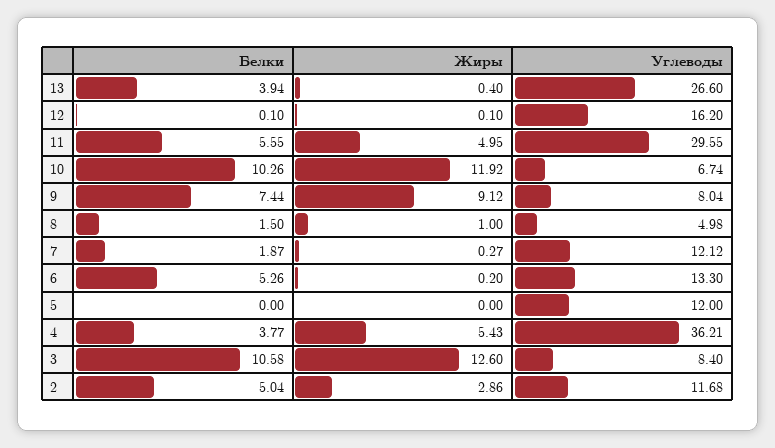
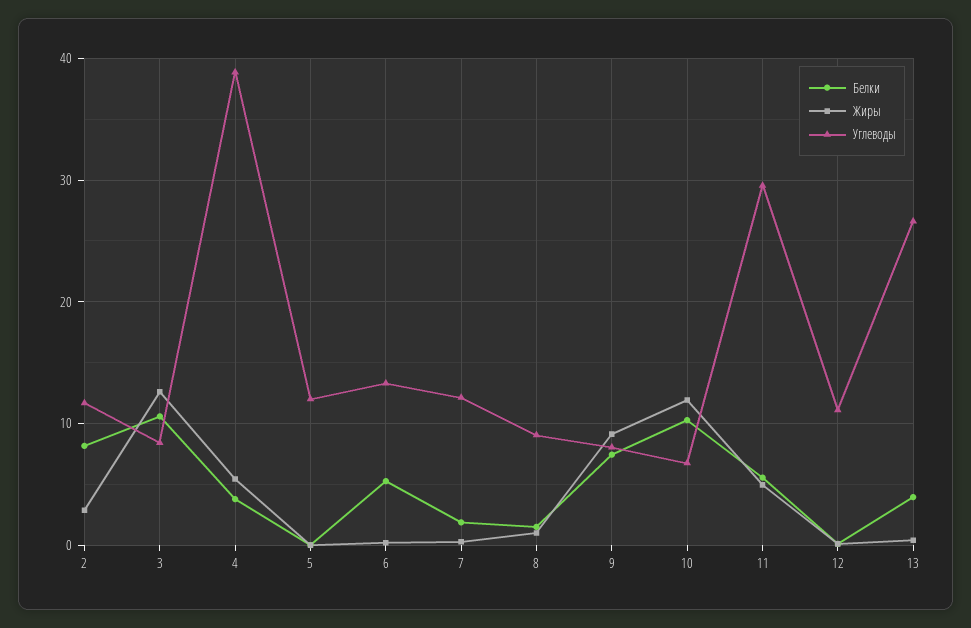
  {
    "Белки": {
      "13": 3.94,
      "12": 0.1,
      "11": 5.55,
      "10": 10.26,
      "9": 7.44,
      "8": 1.5,
      "7": 1.87,
      "6": 5.26,
      "5": 0,
      "4": 3.77,
      "3": 10.58,
-     "2": 5.04
+     "2": 8
    },
    "Жиры": {
      "13": 0.4,
      "12": 0.1,
      "11": 4.95,
      "10": 11.92,
      "9": 9.12,
      "8": 1,
      "7": 0.27,
      "6": 0.2,
      "5": 0,
      "4": 5.43,
      "3": 12.6,
      "2": 2.86
    },
    "Углеводы": {
      "13": 26.6,
-     "12": 16.2,
+     "12": 11,
      "11": 29.55,
      "10": 6.74,
      "9": 8.04,
-     "8": 4.98,
+     "8": 9,
      "7": 12.12,
      "6": 13.3,
      "5": 12,
-     "4": 36.21,
+     "4": 39,
      "3": 8.4,
      "2": 11.68
    }
  }

